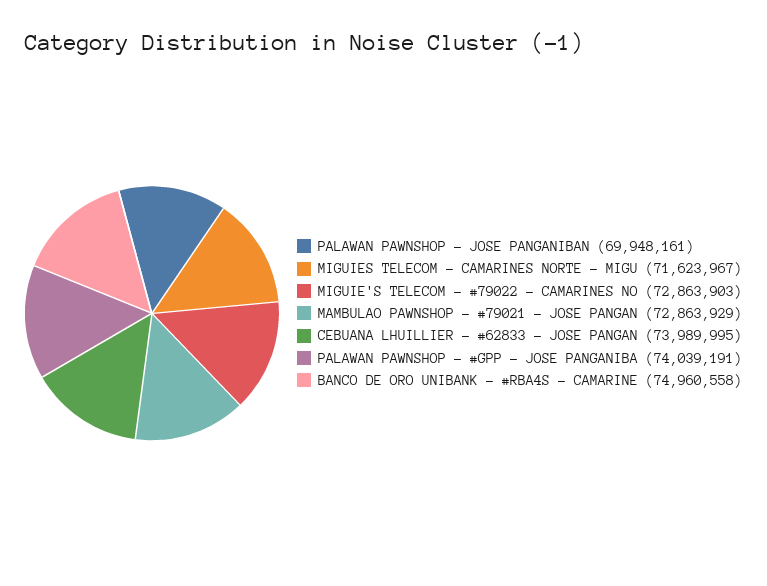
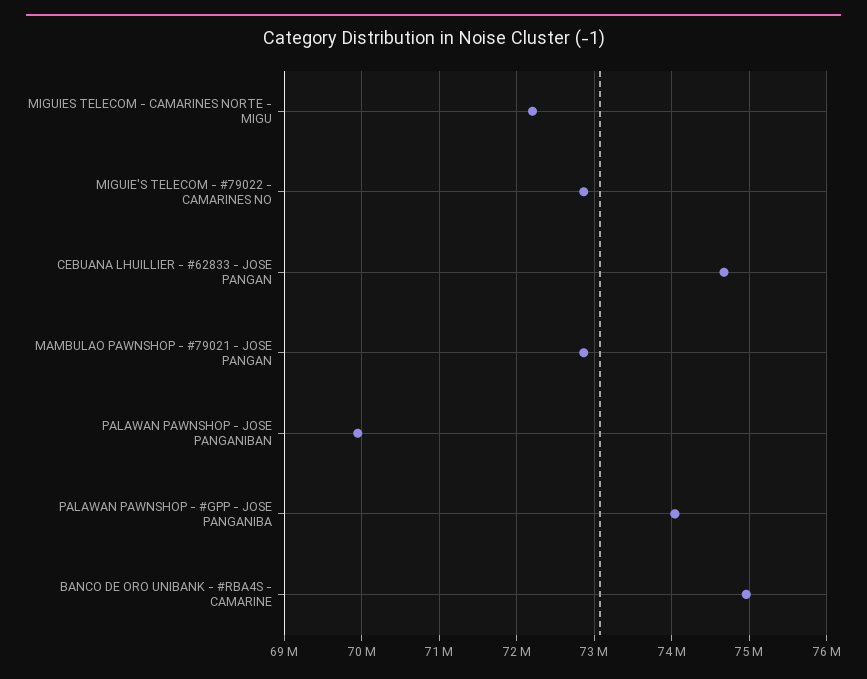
  {
    "PALAWAN PAWNSHOP - JOSE PANGANIBAN": 69948161,
-   "MIGUIES TELECOM - CAMARINES NORTE - MIGU": 71623967,
+   "MIGUIES TELECOM - CAMARINES NORTE - MIGU": 72200000,
    "MIGUIE'S TELECOM - #79022 - CAMARINES NO": 72863903,
    "MAMBULAO PAWNSHOP - #79021 - JOSE PANGAN": 72863929,
-   "CEBUANA LHUILLIER - #62833 - JOSE PANGAN": 73989995,
+   "CEBUANA LHUILLIER - #62833 - JOSE PANGAN": 74700000,
    "PALAWAN PAWNSHOP - #GPP - JOSE PANGANIBA": 74039191,
    "BANCO DE ORO UNIBANK - #RBA4S - CAMARINE": 74960558
  }

